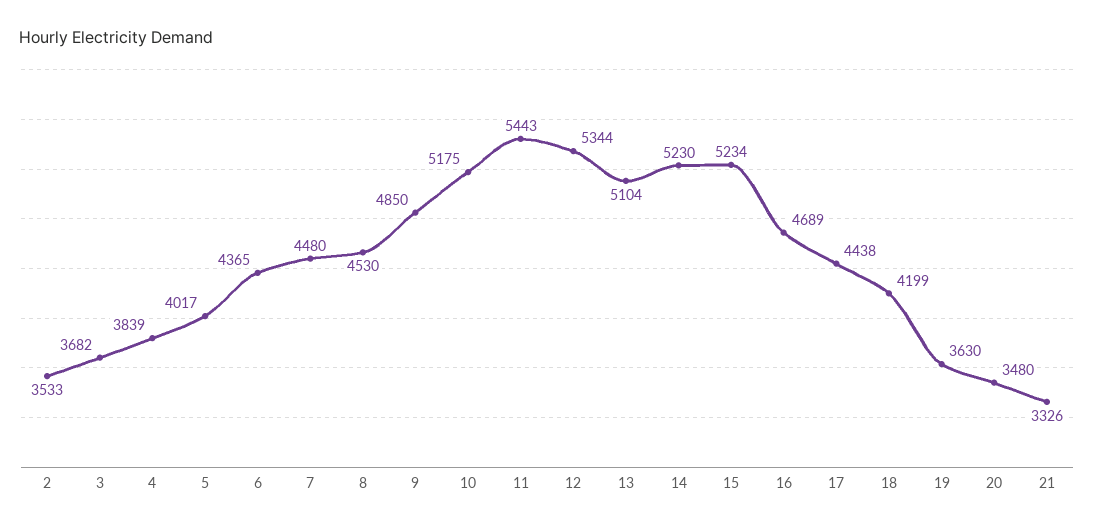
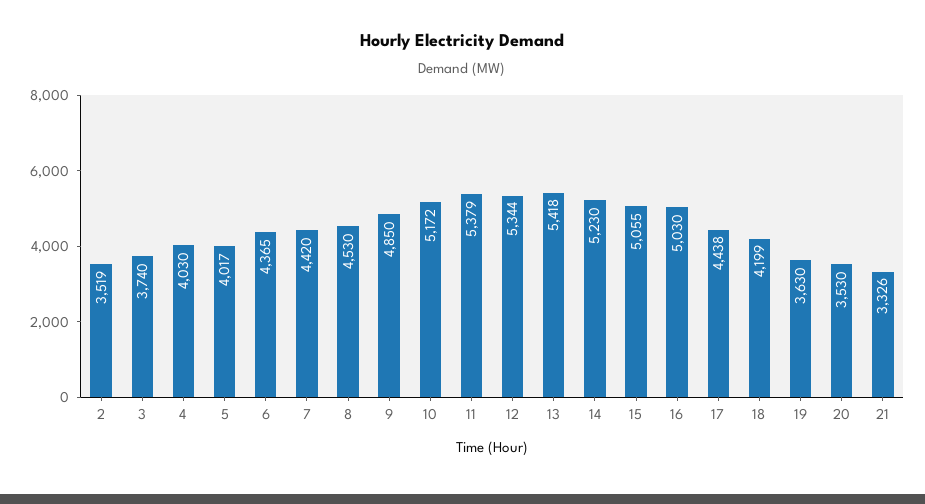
  {
-   "2": 3533,
+   "2": 3519,
-   "3": 3682,
+   "3": 3740,
-   "4": 3839,
+   "4": 4030,
    "5": 4017,
    "6": 4365,
-   "7": 4480,
+   "7": 4420,
    "8": 4530,
    "9": 4850,
-   "10": 5175,
+   "10": 5172,
-   "11": 5443,
+   "11": 5379,
    "12": 5344,
-   "13": 5104,
+   "13": 5418,
    "14": 5230,
-   "15": 5234,
+   "15": 5055,
-   "16": 4689,
+   "16": 5030,
    "17": 4438,
    "18": 4199,
    "19": 3630,
-   "20": 3480,
+   "20": 3530,
    "21": 3326
  }

